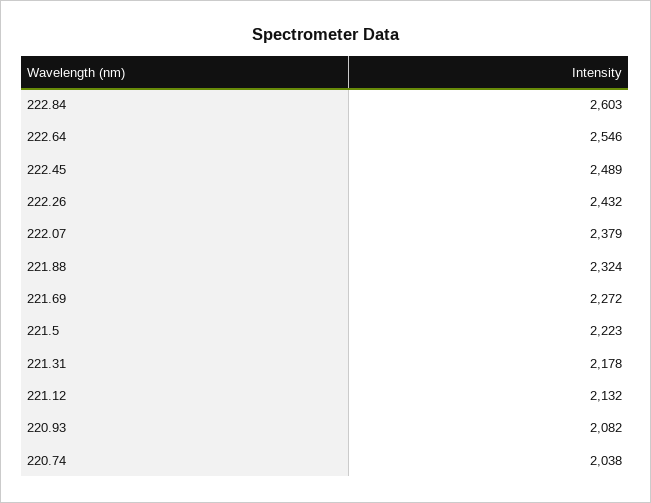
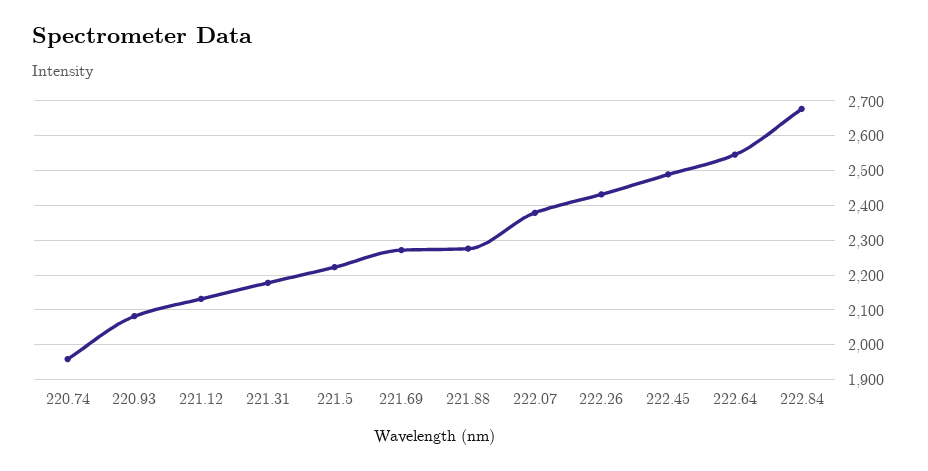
  {
-   "222.84": 2603,
+   "222.84": 2680,
    "222.64": 2546,
    "222.45": 2489,
    "222.26": 2432,
    "222.07": 2379,
-   "221.88": 2324,
+   "221.88": 2280,
    "221.69": 2272,
    "221.5": 2223,
    "221.31": 2178,
    "221.12": 2132,
    "220.93": 2082,
-   "220.74": 2038
+   "220.74": 1960
  }

